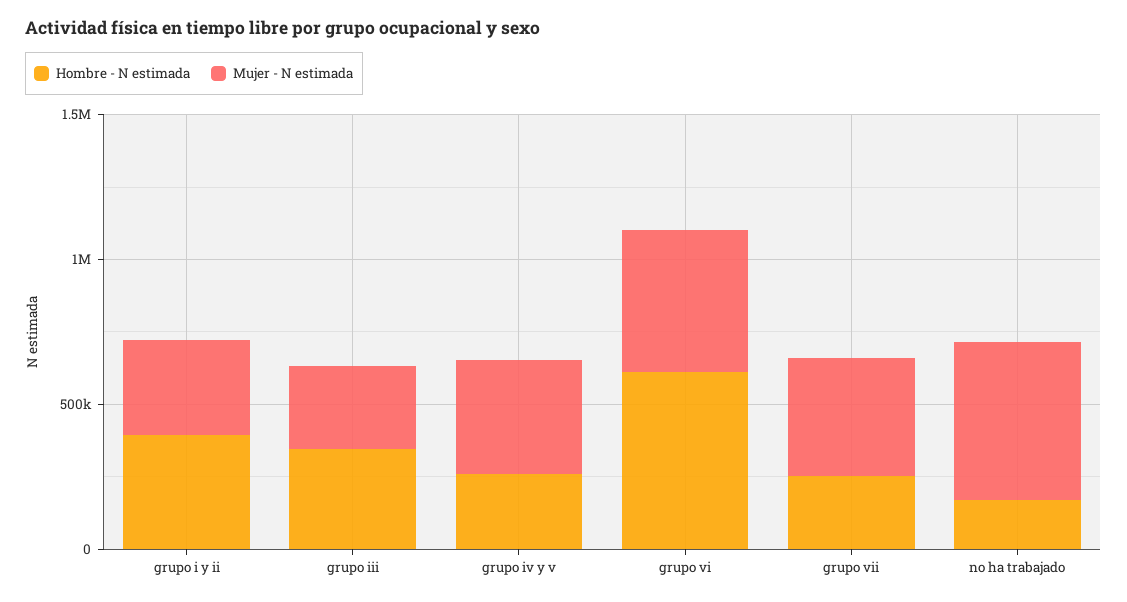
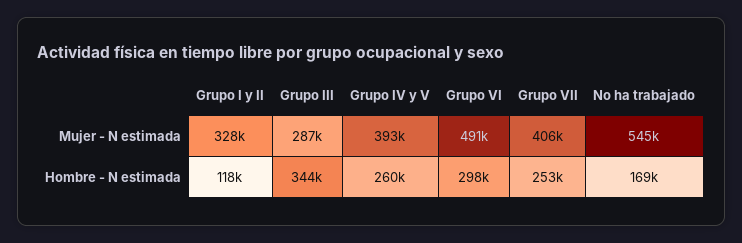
  {
    "Hombre - N estimada": {
-     "grupo i y ii": 400000,
+     "grupo i y ii": 118000,
      "grupo iii": 344000,
      "grupo iv y v": 260000,
-     "grupo vi": 600000,
+     "grupo vi": 298000,
      "grupo vii": 253000,
      "no ha trabajado": 169000
    },
    "Mujer - N estimada": {
      "grupo i y ii": 328000,
      "grupo iii": 287000,
      "grupo iv y v": 393000,
      "grupo vi": 491000,
      "grupo vii": 406000,
      "no ha trabajado": 545000
    }
  }

